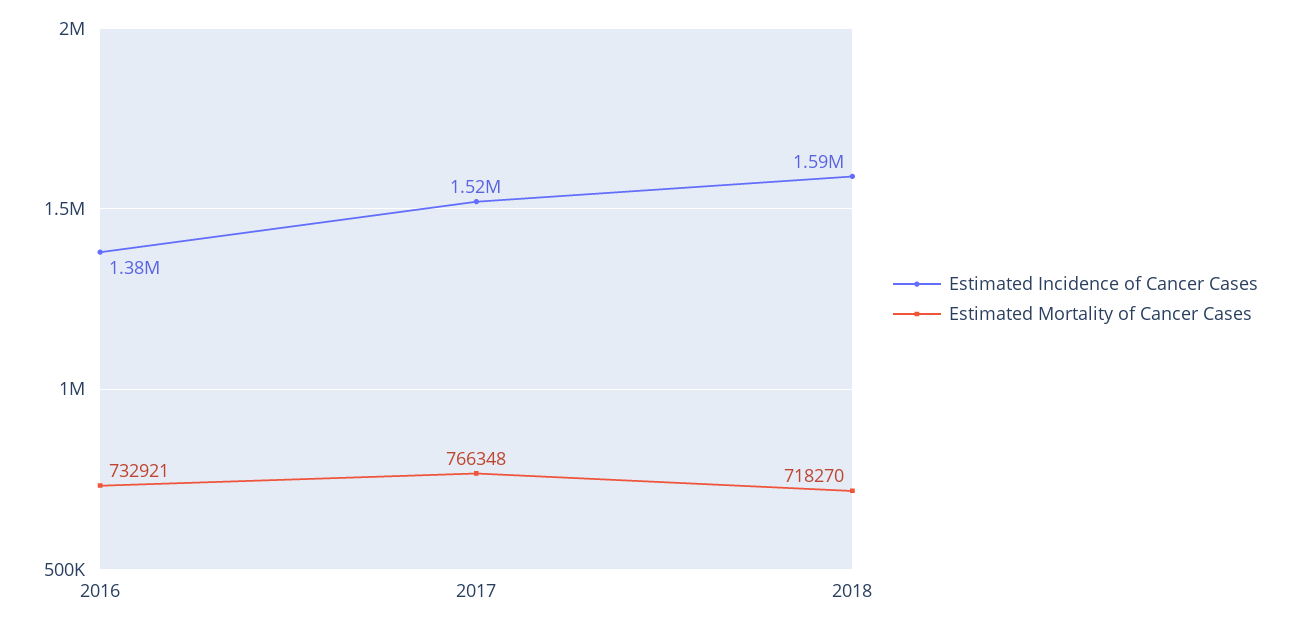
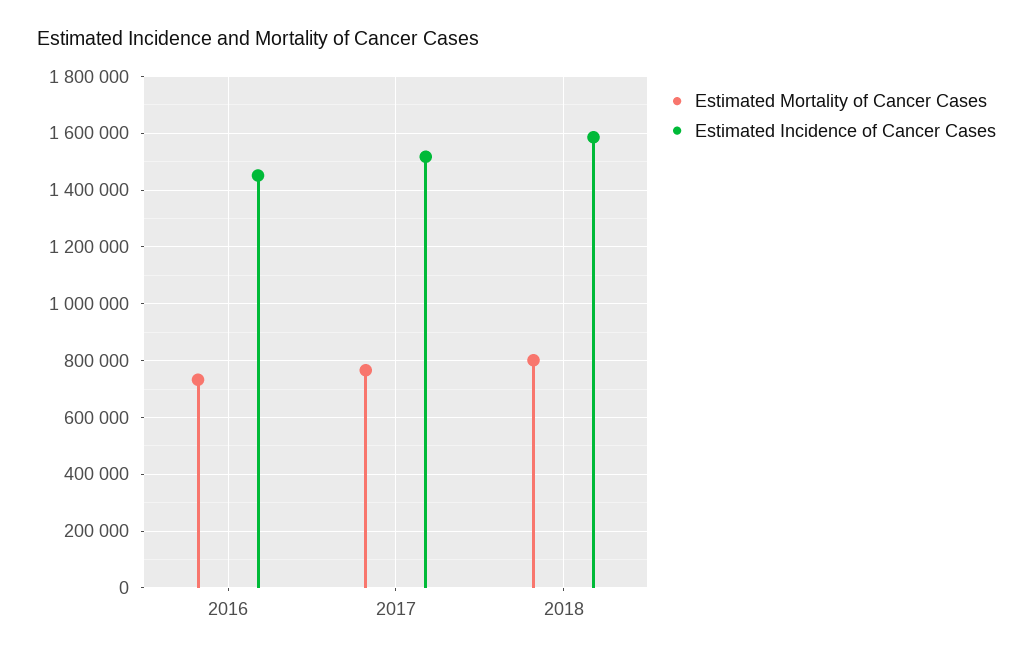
  {
    "Estimated Incidence of Cancer Cases": {
-     "2016": 1380000,
+     "2016": 1450000,
      "2017": 1520000,
      "2018": 1590000
    },
    "Estimated Mortality of Cancer Cases": {
      "2016": 732921,
      "2017": 766348,
-     "2018": 718270
+     "2018": 800000
    }
  }

